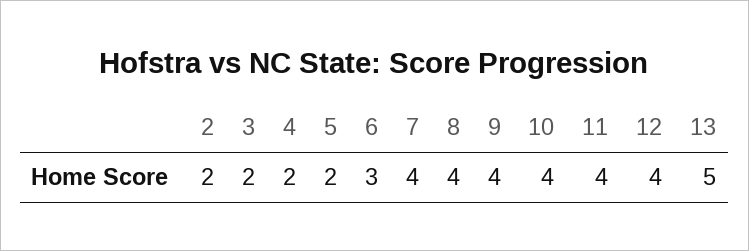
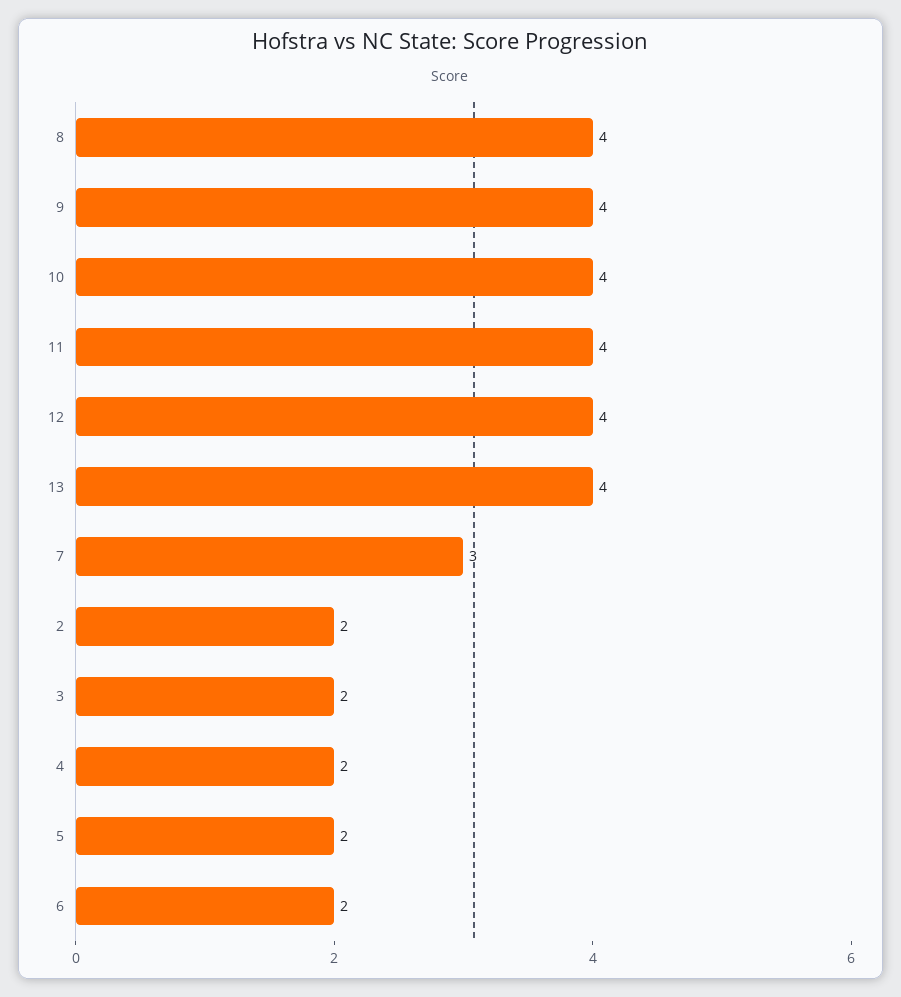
  {
    "2": 2,
    "3": 2,
    "4": 2,
    "5": 2,
-   "6": 3,
+   "6": 2,
-   "7": 4,
+   "7": 3,
    "8": 4,
    "9": 4,
    "10": 4,
    "11": 4,
    "12": 4,
-   "13": 5
+   "13": 4
  }

